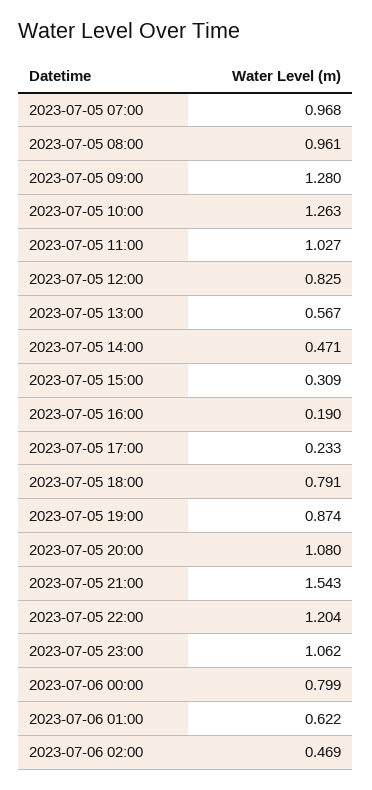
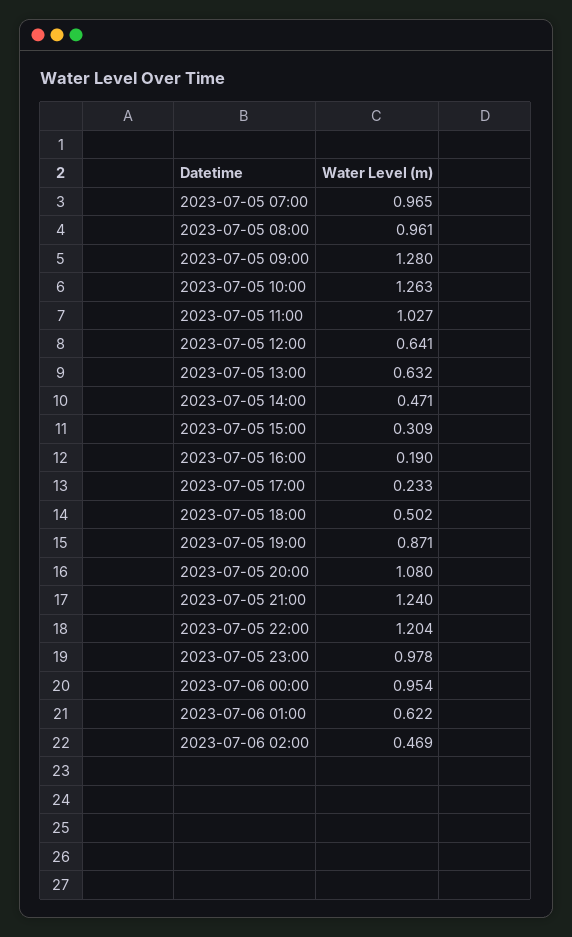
  {
-   "2023-07-05 07:00": 0.968,
+   "2023-07-05 07:00": 0.965,
    "2023-07-05 08:00": 0.961,
    "2023-07-05 09:00": 1.28,
    "2023-07-05 10:00": 1.263,
    "2023-07-05 11:00": 1.027,
-   "2023-07-05 12:00": 0.825,
+   "2023-07-05 12:00": 0.641,
-   "2023-07-05 13:00": 0.567,
+   "2023-07-05 13:00": 0.632,
    "2023-07-05 14:00": 0.471,
    "2023-07-05 15:00": 0.309,
    "2023-07-05 16:00": 0.19,
    "2023-07-05 17:00": 0.233,
-   "2023-07-05 18:00": 0.791,
+   "2023-07-05 18:00": 0.502,
-   "2023-07-05 19:00": 0.874,
+   "2023-07-05 19:00": 0.871,
    "2023-07-05 20:00": 1.08,
-   "2023-07-05 21:00": 1.543,
+   "2023-07-05 21:00": 1.24,
    "2023-07-05 22:00": 1.204,
-   "2023-07-05 23:00": 1.062,
+   "2023-07-05 23:00": 0.978,
-   "2023-07-06 00:00": 0.799,
+   "2023-07-06 00:00": 0.954,
    "2023-07-06 01:00": 0.622,
    "2023-07-06 02:00": 0.469
  }

